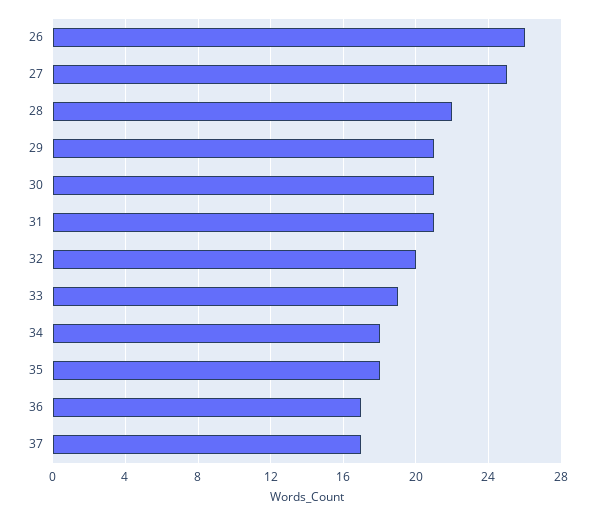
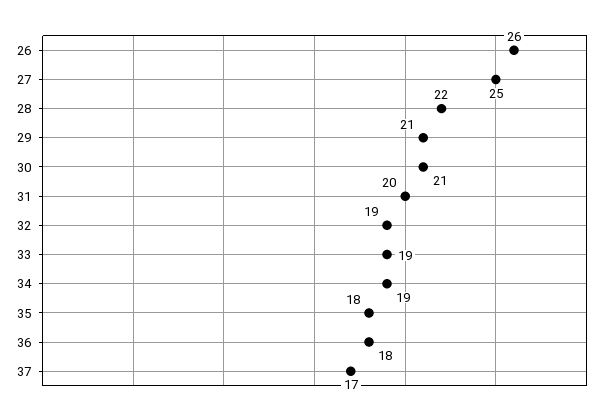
  {
    "26": 26,
    "27": 25,
    "28": 22,
    "29": 21,
    "30": 21,
-   "31": 21,
+   "31": 20,
-   "32": 20,
+   "32": 19,
    "33": 19,
-   "34": 18,
+   "34": 19,
    "35": 18,
-   "36": 17,
+   "36": 18,
    "37": 17
  }

